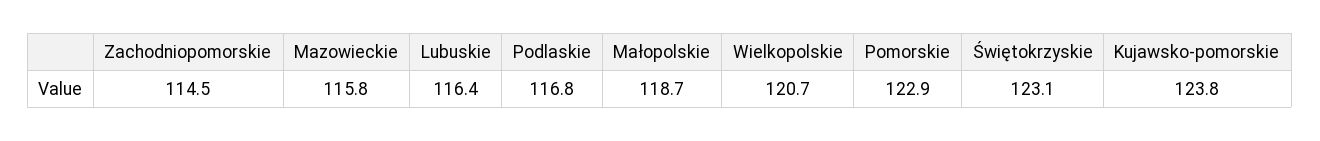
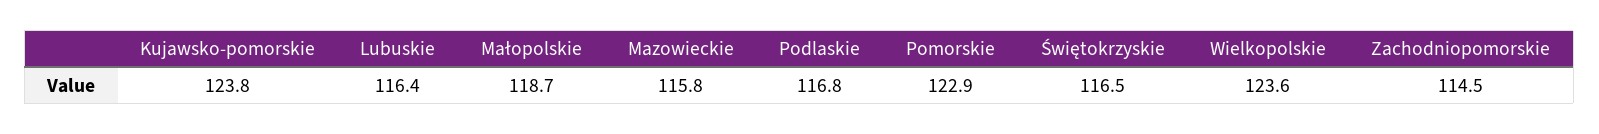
  {
    "Zachodniopomorskie": 114.5,
    "Mazowieckie": 115.8,
    "Lubuskie": 116.4,
    "Podlaskie": 116.8,
    "Małopolskie": 118.7,
-   "Wielkopolskie": 120.7,
+   "Wielkopolskie": 123.6,
    "Pomorskie": 122.9,
-   "Świętokrzyskie": 123.1,
+   "Świętokrzyskie": 116.5,
    "Kujawsko-pomorskie": 123.8
  }

